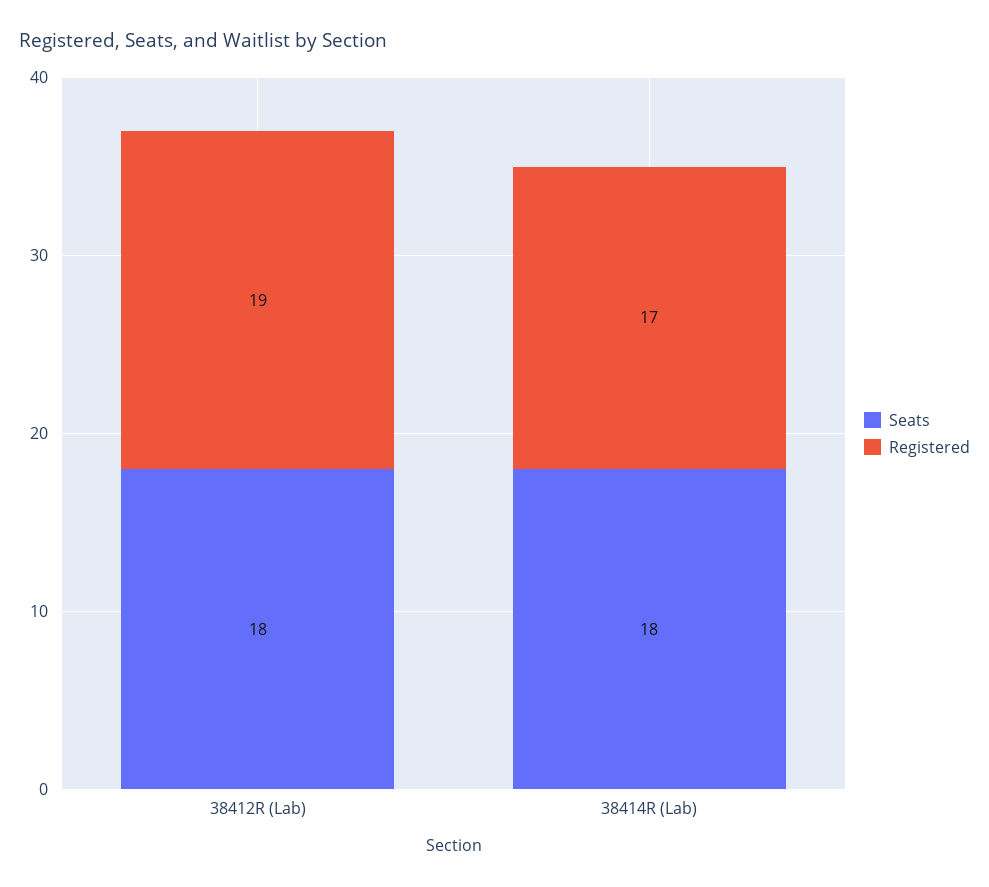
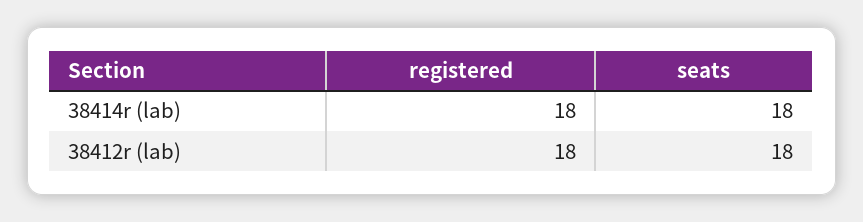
  {
    "Seats": {
      "38412R (Lab)": 18,
      "38414R (Lab)": 18
    },
    "Registered": {
-     "38412R (Lab)": 19,
+     "38412R (Lab)": 18,
-     "38414R (Lab)": 17
+     "38414R (Lab)": 18
    }
  }

